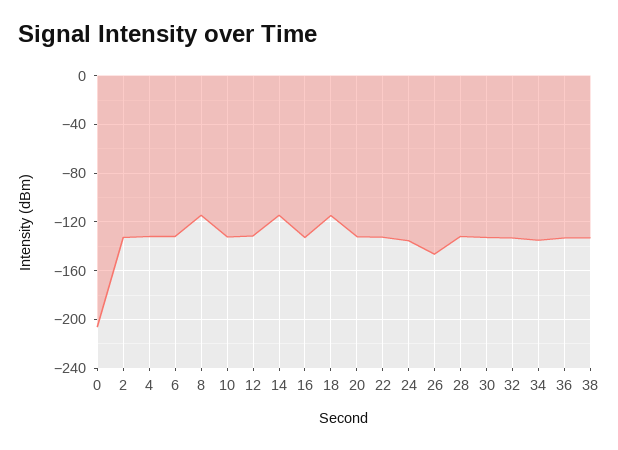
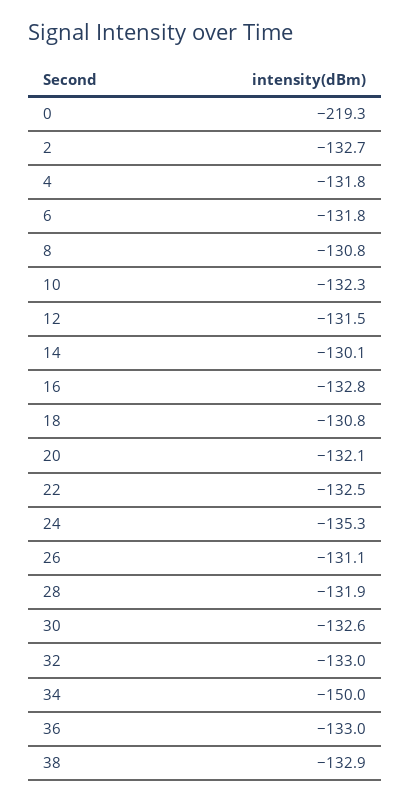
  {
-   "0": -205,
+   "0": -219.3,
    "2": -132.7,
    "4": -131.8,
    "6": -131.8,
-   "8": -115,
+   "8": -130.8,
    "10": -132.3,
    "12": -131.5,
-   "14": -115,
+   "14": -130.1,
    "16": -132.8,
-   "18": -115,
+   "18": -130.8,
    "20": -132.1,
    "22": -132.5,
    "24": -135.3,
-   "26": -145,
+   "26": -131.1,
    "28": -131.9,
    "30": -132.6,
    "32": -133,
-   "34": -135,
+   "34": -150,
    "36": -133,
    "38": -132.9
  }

